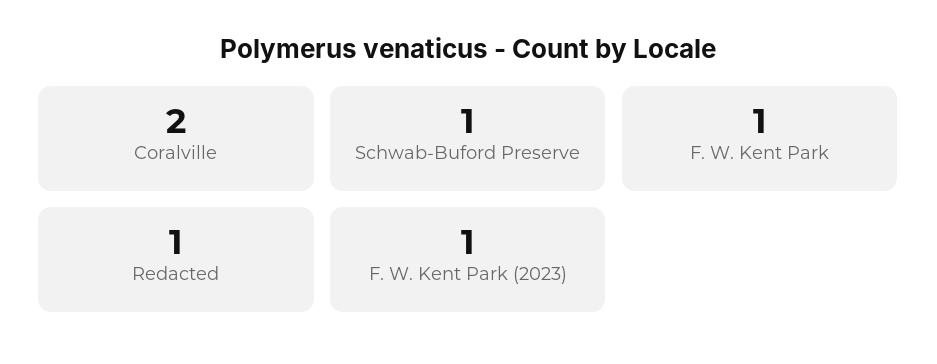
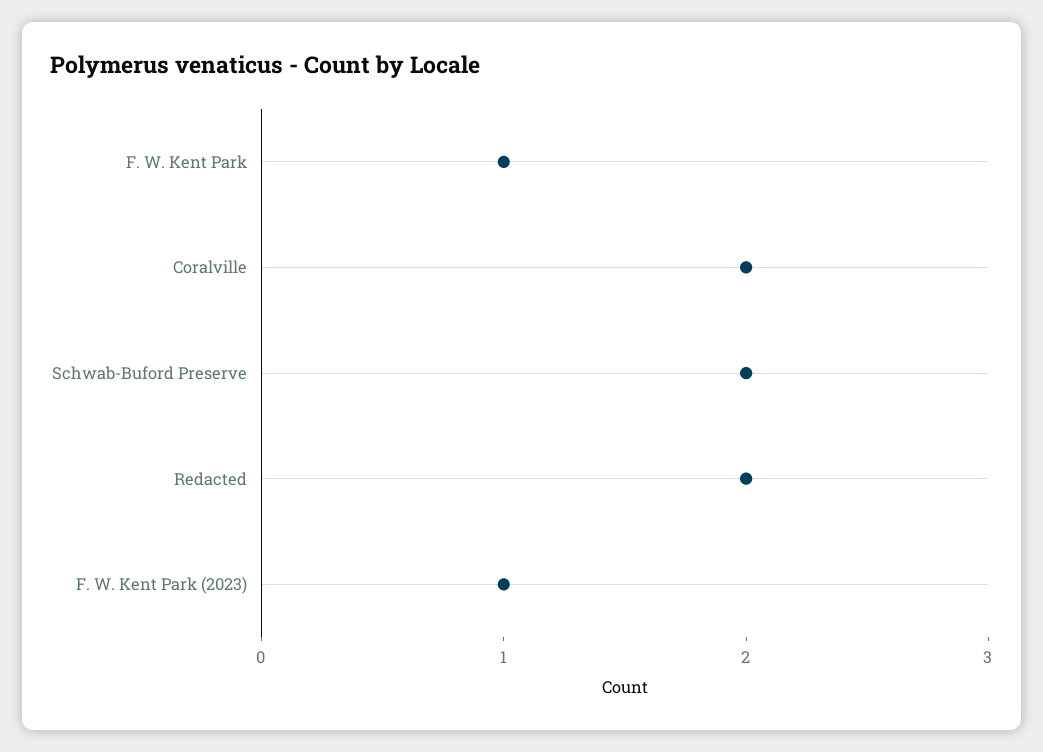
  {
    "Coralville": 2,
-   "Schwab-Buford Preserve": 1,
+   "Schwab-Buford Preserve": 2,
    "F. W. Kent Park": 1,
-   "Redacted": 1,
+   "Redacted": 2,
    "F. W. Kent Park (2023)": 1
  }

